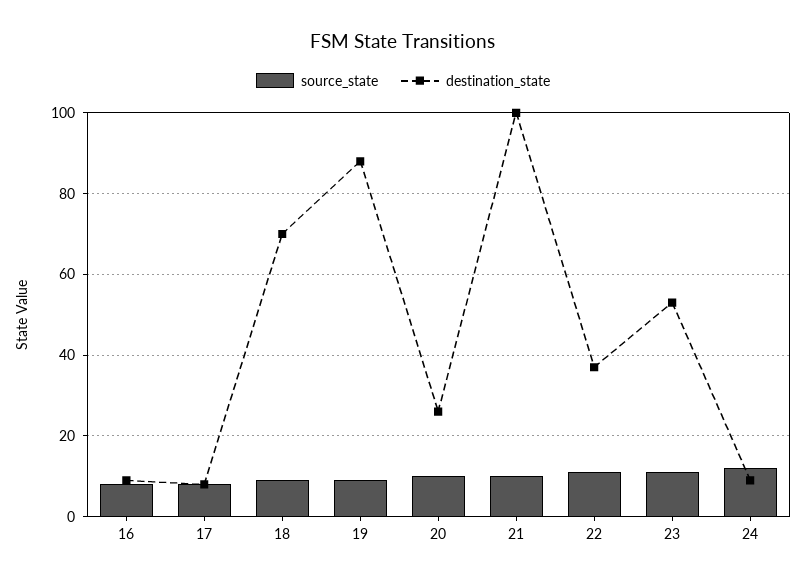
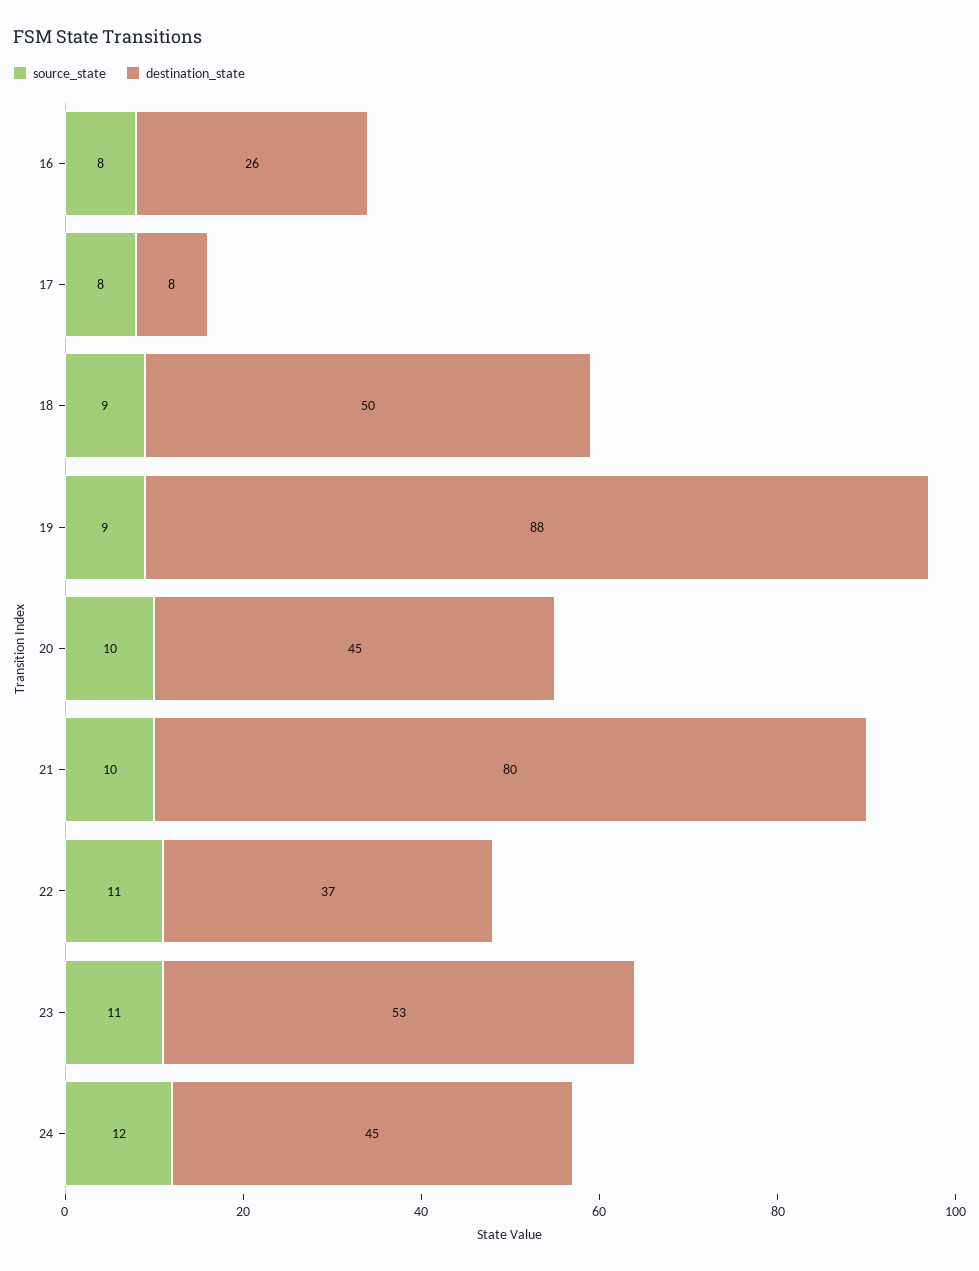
  {
    "source_state": {
      "16": 8,
      "17": 8,
      "18": 9,
      "19": 9,
      "20": 10,
      "21": 10,
      "22": 11,
      "23": 11,
      "24": 12
    },
    "destination_state": {
-     "16": 10,
+     "16": 26,
      "17": 8,
-     "18": 70,
+     "18": 50,
      "19": 88,
-     "20": 25,
+     "20": 45,
-     "21": 100,
+     "21": 80,
      "22": 37,
      "23": 53,
-     "24": 10
+     "24": 45
    }
  }

